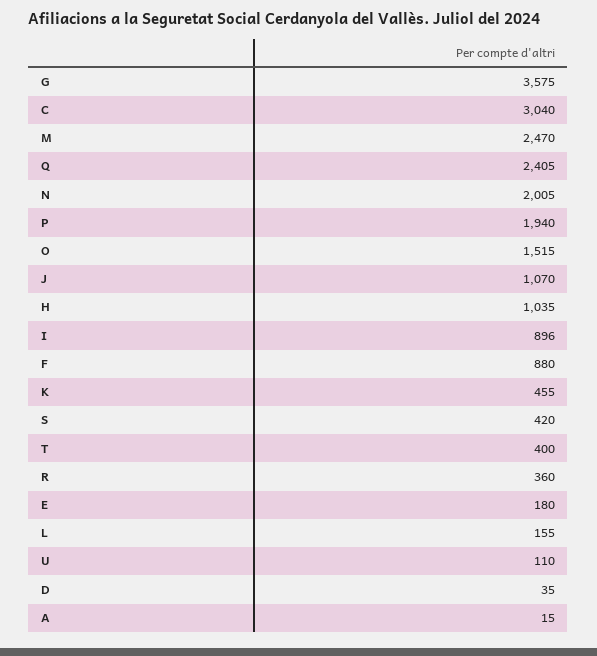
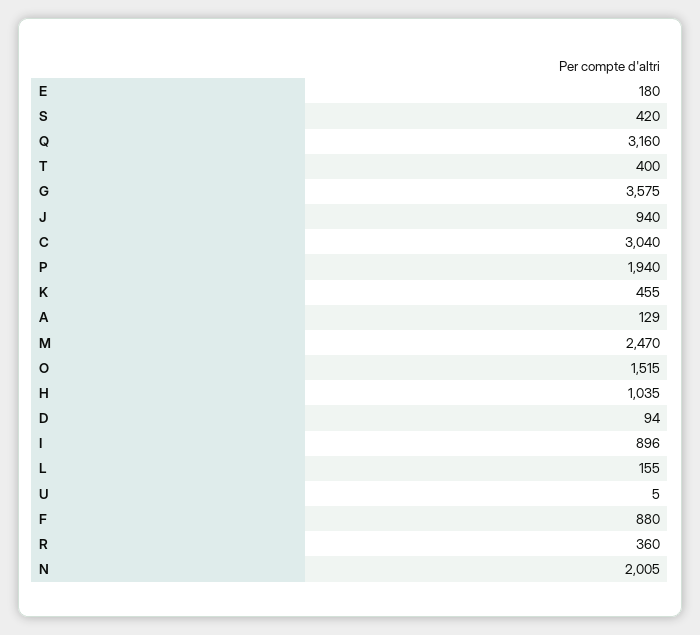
  {
    "G": 3575,
    "C": 3040,
    "M": 2470,
-   "Q": 2405,
+   "Q": 3160,
    "N": 2005,
    "P": 1940,
    "O": 1515,
-   "J": 1070,
+   "J": 940,
    "H": 1035,
    "I": 896,
    "F": 880,
    "K": 455,
    "S": 420,
    "T": 400,
    "R": 360,
    "E": 180,
    "L": 155,
-   "U": 110,
+   "U": 5,
-   "D": 35,
+   "D": 94,
-   "A": 15
+   "A": 129
  }

